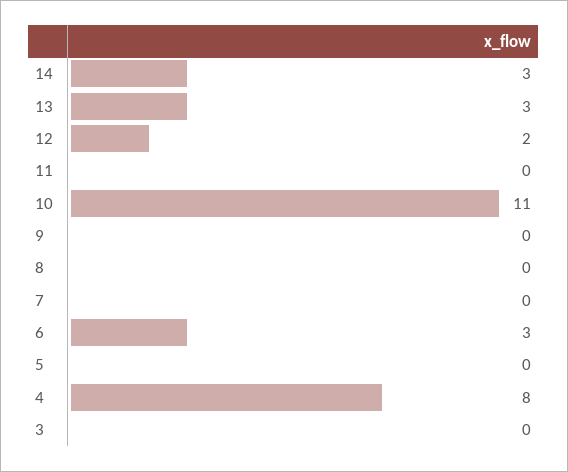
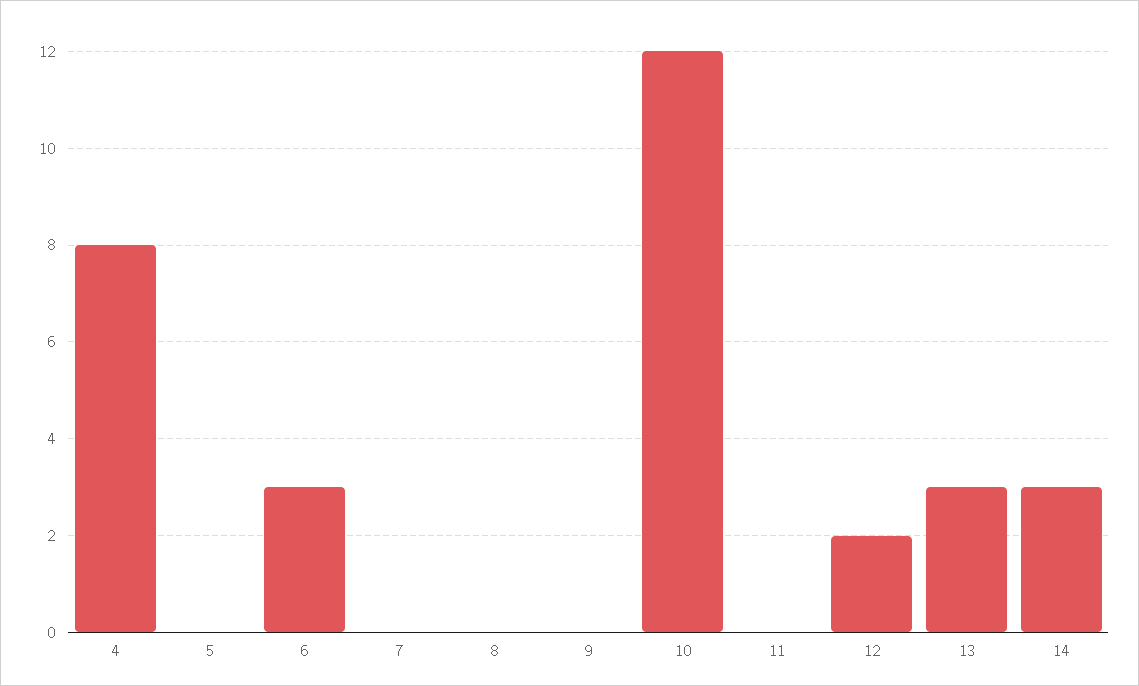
  {
    "14": 3,
    "13": 3,
    "12": 2,
    "11": 0,
-   "10": 11,
+   "10": 12,
    "9": 0,
    "8": 0,
    "7": 0,
    "6": 3,
    "5": 0,
-   "4": 8,
+   "4": 8
-   "3": 0
  }

